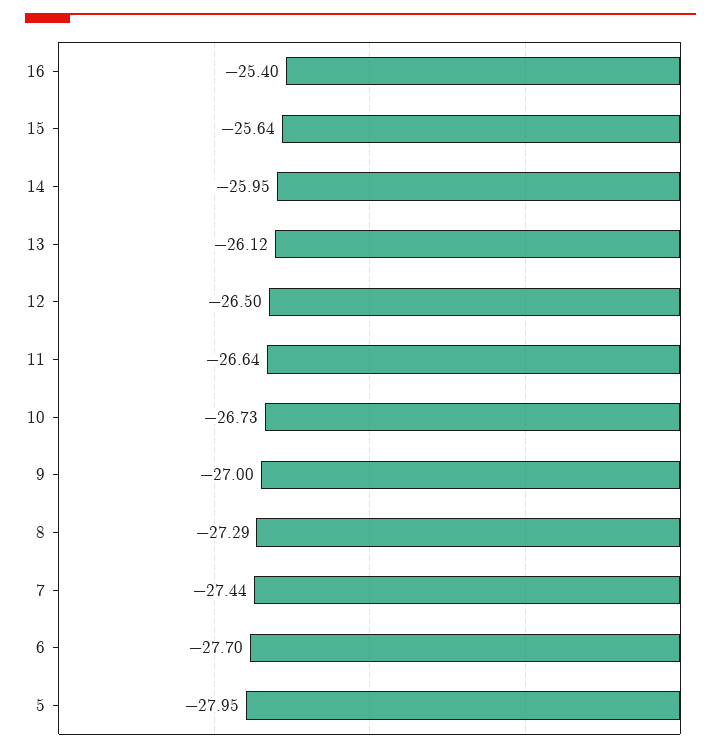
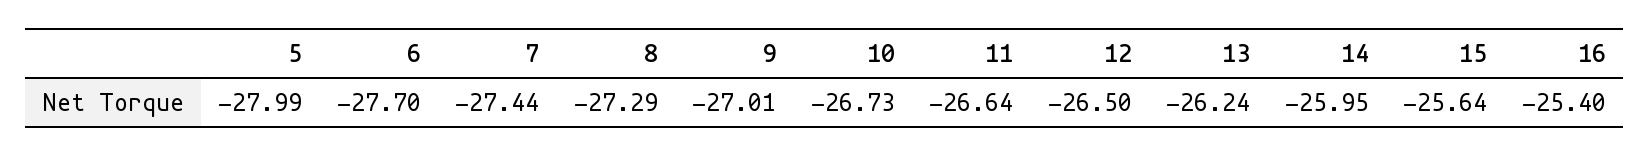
  {
    "16": -25.4,
    "15": -25.64,
    "14": -25.95,
-   "13": -26.12,
+   "13": -26.24,
    "12": -26.5,
    "11": -26.64,
    "10": -26.73,
-   "9": -27,
+   "9": -27.01,
    "8": -27.29,
    "7": -27.44,
    "6": -27.7,
-   "5": -27.95
+   "5": -27.99
  }

